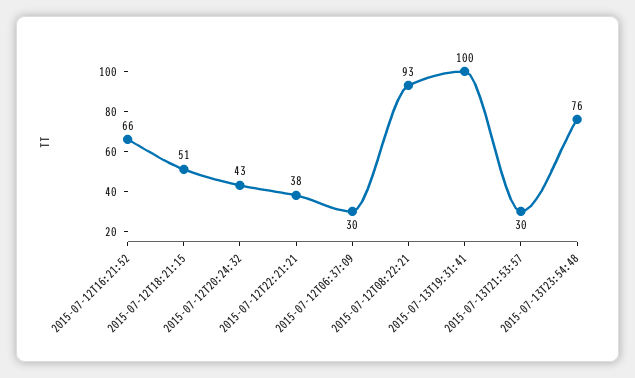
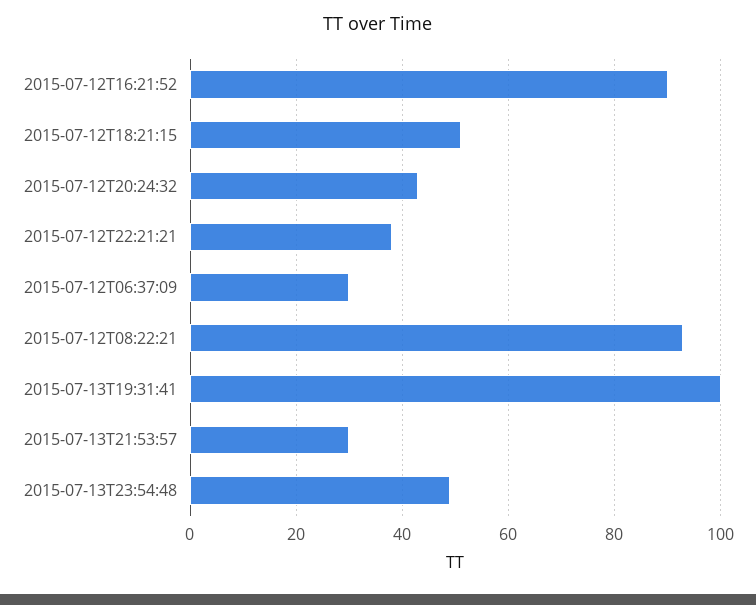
  {
-   "2015-07-12T16:21:52": 66,
+   "2015-07-12T16:21:52": 90,
    "2015-07-12T18:21:15": 51,
    "2015-07-12T20:24:32": 43,
    "2015-07-12T22:21:21": 38,
    "2015-07-12T06:37:09": 30,
    "2015-07-12T08:22:21": 93,
    "2015-07-13T19:31:41": 100,
    "2015-07-13T21:53:57": 30,
-   "2015-07-13T23:54:48": 76
+   "2015-07-13T23:54:48": 50
  }

